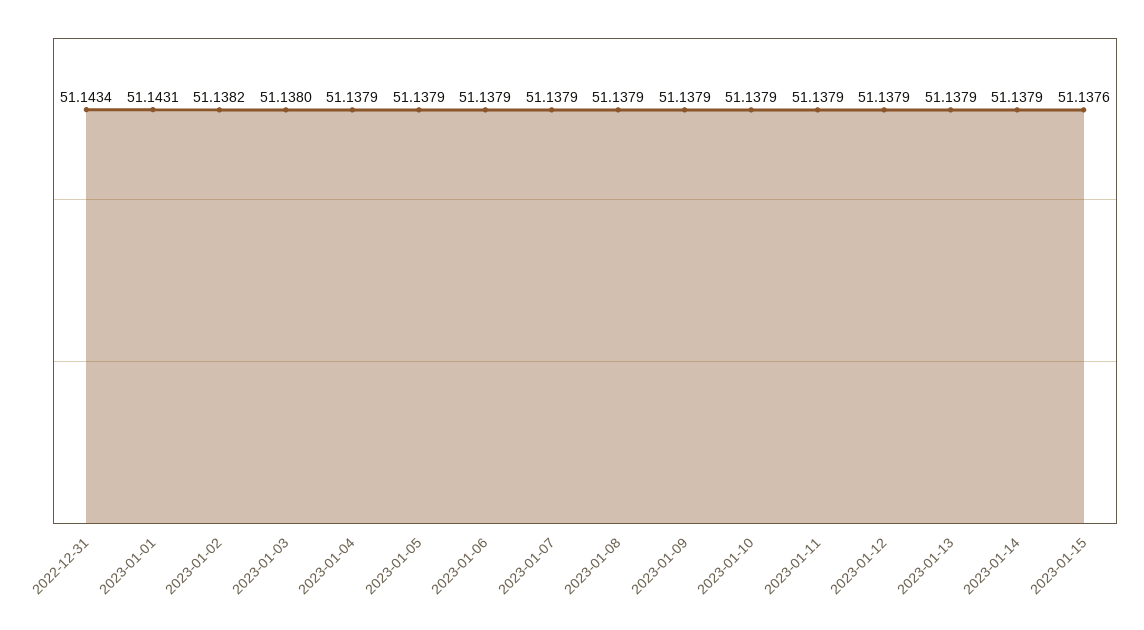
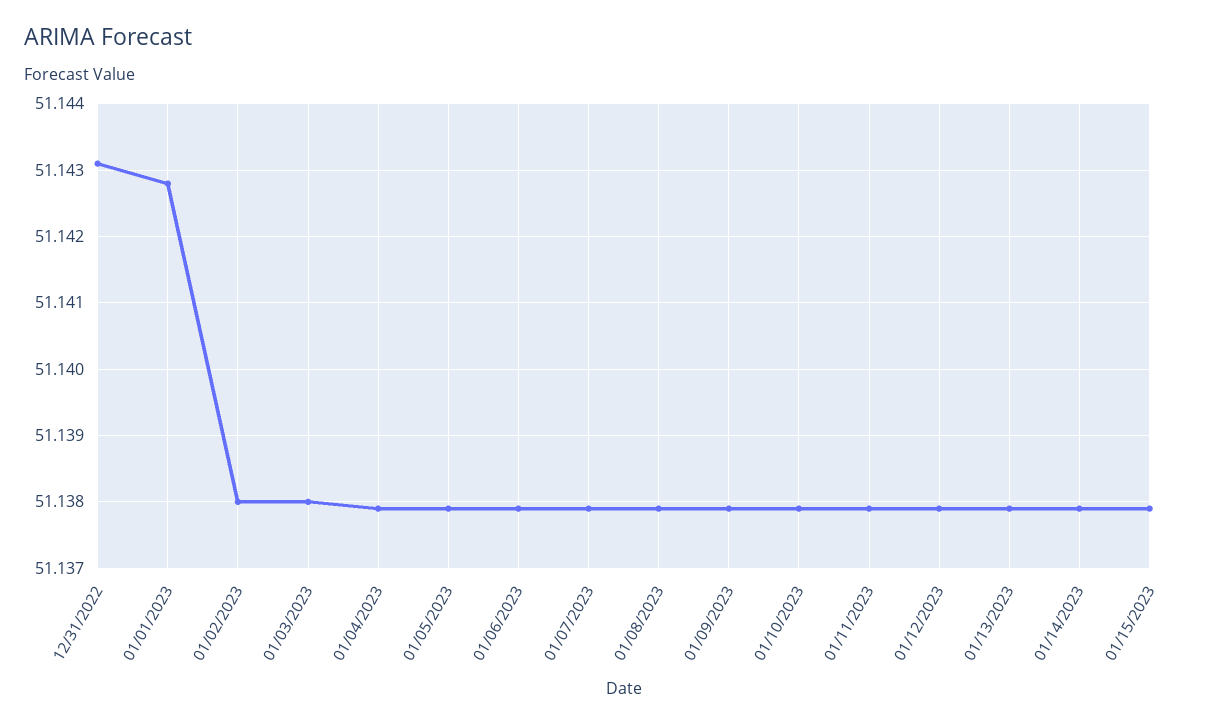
  {
-   "2022-12-31": 51.1434,
+   "2022-12-31": 51.1431,
-   "2023-01-01": 51.1431,
+   "2023-01-01": 51.1428,
-   "2023-01-02": 51.1382,
+   "2023-01-02": 51.138,
    "2023-01-03": 51.138,
    "2023-01-04": 51.1379,
    "2023-01-05": 51.1379,
    "2023-01-06": 51.1379,
    "2023-01-07": 51.1379,
    "2023-01-08": 51.1379,
    "2023-01-09": 51.1379,
    "2023-01-10": 51.1379,
    "2023-01-11": 51.1379,
    "2023-01-12": 51.1379,
    "2023-01-13": 51.1379,
    "2023-01-14": 51.1379,
-   "2023-01-15": 51.1376
+   "2023-01-15": 51.1379
  }

